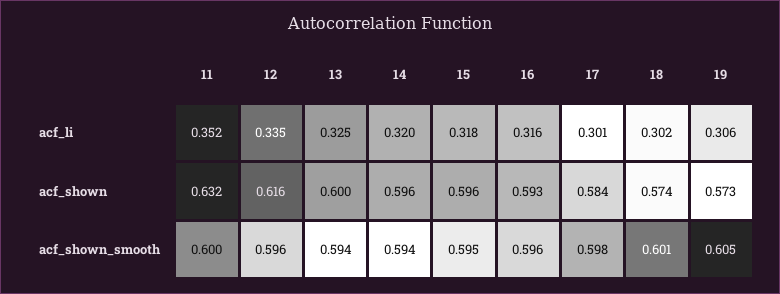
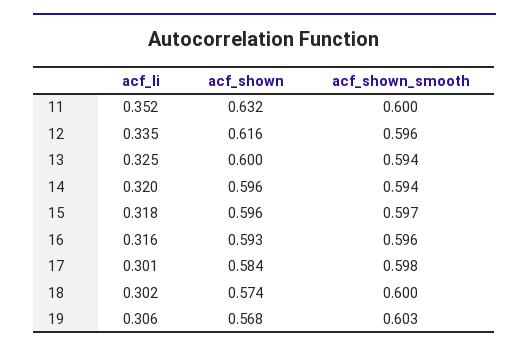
  {
    "11": {
      "acf_li": 0.352,
      "acf_shown": 0.632,
      "acf_shown_smooth": 0.6
    },
    "12": {
      "acf_li": 0.335,
      "acf_shown": 0.616,
      "acf_shown_smooth": 0.596
    },
    "13": {
      "acf_li": 0.325,
      "acf_shown": 0.6,
      "acf_shown_smooth": 0.594
    },
    "14": {
      "acf_li": 0.32,
      "acf_shown": 0.596,
      "acf_shown_smooth": 0.594
    },
    "15": {
      "acf_li": 0.318,
      "acf_shown": 0.596,
-     "acf_shown_smooth": 0.595
+     "acf_shown_smooth": 0.597
    },
    "16": {
      "acf_li": 0.316,
      "acf_shown": 0.593,
      "acf_shown_smooth": 0.596
    },
    "17": {
      "acf_li": 0.301,
      "acf_shown": 0.584,
      "acf_shown_smooth": 0.598
    },
    "18": {
      "acf_li": 0.302,
      "acf_shown": 0.574,
-     "acf_shown_smooth": 0.601
+     "acf_shown_smooth": 0.6
    },
    "19": {
      "acf_li": 0.306,
-     "acf_shown": 0.573,
+     "acf_shown": 0.568,
-     "acf_shown_smooth": 0.605
+     "acf_shown_smooth": 0.603
    }
  }

